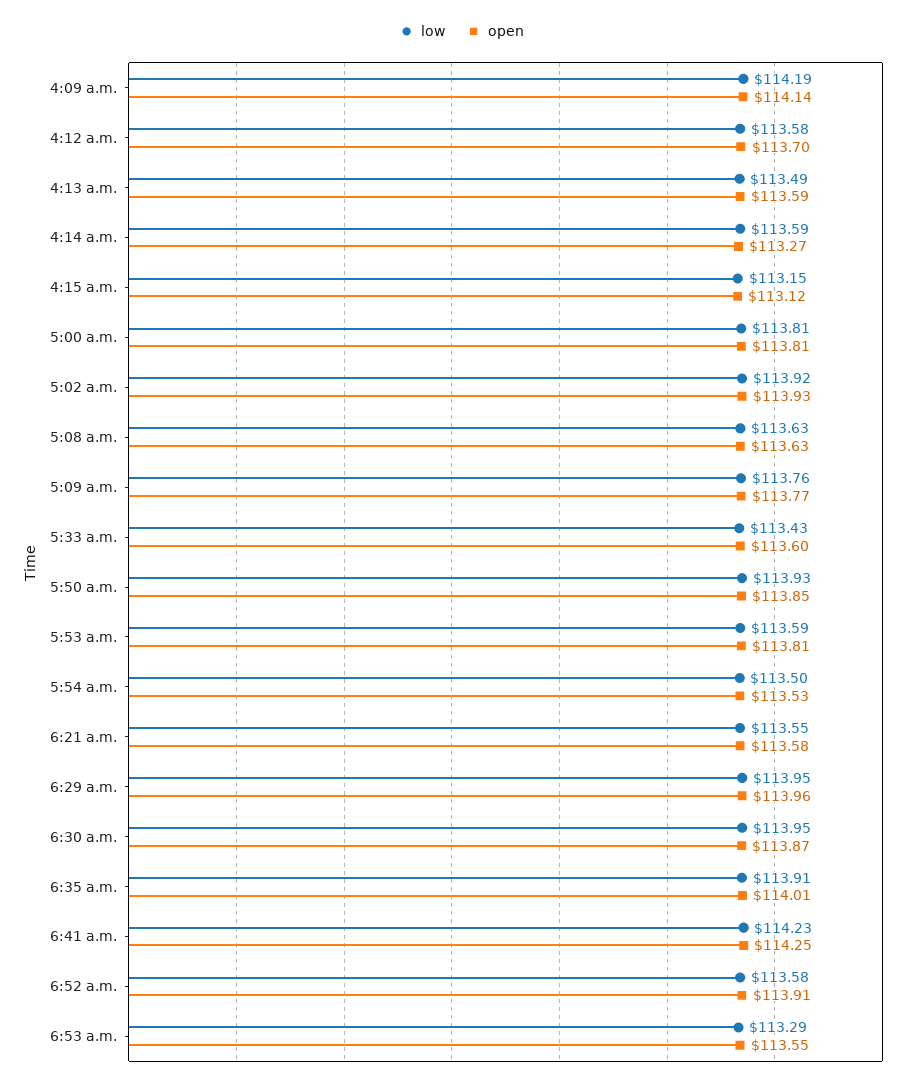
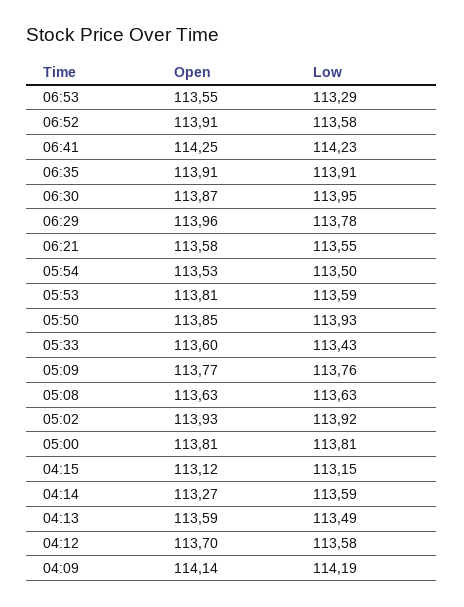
  {
    "low": {
      "4:09 a.m.": 114.19,
      "4:12 a.m.": 113.58,
      "4:13 a.m.": 113.49,
      "4:14 a.m.": 113.59,
      "4:15 a.m.": 113.15,
      "5:00 a.m.": 113.81,
      "5:02 a.m.": 113.92,
      "5:08 a.m.": 113.63,
      "5:09 a.m.": 113.76,
      "5:33 a.m.": 113.43,
      "5:50 a.m.": 113.93,
      "5:53 a.m.": 113.59,
      "5:54 a.m.": 113.5,
      "6:21 a.m.": 113.55,
-     "6:29 a.m.": 113.95,
+     "6:29 a.m.": 113.78,
      "6:30 a.m.": 113.95,
      "6:35 a.m.": 113.91,
      "6:41 a.m.": 114.23,
      "6:52 a.m.": 113.58,
      "6:53 a.m.": 113.29
    },
    "open": {
      "4:09 a.m.": 114.14,
      "4:12 a.m.": 113.7,
      "4:13 a.m.": 113.59,
      "4:14 a.m.": 113.27,
      "4:15 a.m.": 113.12,
      "5:00 a.m.": 113.81,
      "5:02 a.m.": 113.93,
      "5:08 a.m.": 113.63,
      "5:09 a.m.": 113.77,
      "5:33 a.m.": 113.6,
      "5:50 a.m.": 113.85,
      "5:53 a.m.": 113.81,
      "5:54 a.m.": 113.53,
      "6:21 a.m.": 113.58,
      "6:29 a.m.": 113.96,
      "6:30 a.m.": 113.87,
-     "6:35 a.m.": 114.01,
+     "6:35 a.m.": 113.91,
      "6:41 a.m.": 114.25,
      "6:52 a.m.": 113.91,
      "6:53 a.m.": 113.55
    }
  }

